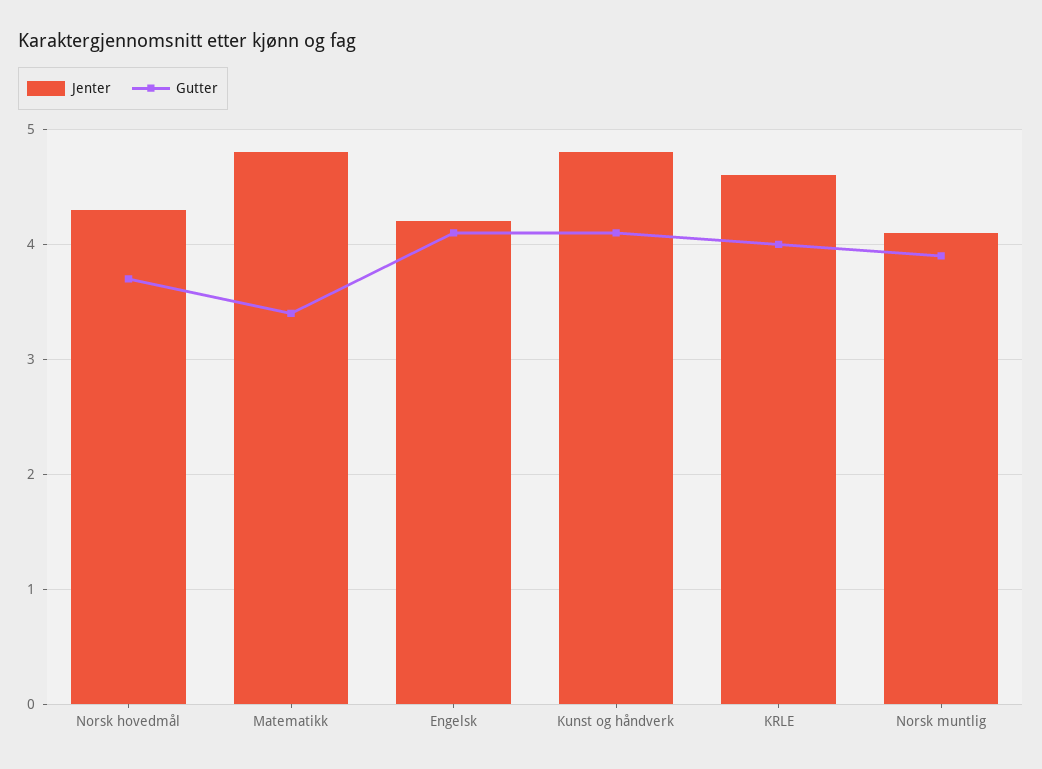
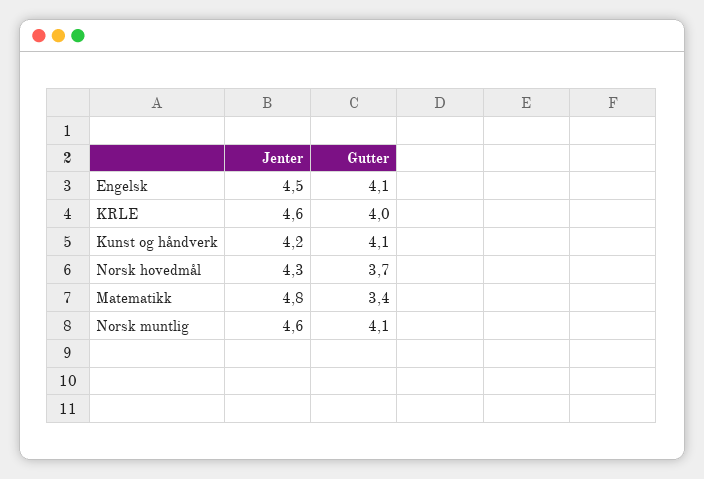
  {
    "Jenter": {
      "Norsk hovedmål": 4.3,
      "Matematikk": 4.8,
-     "Engelsk": 4.2,
+     "Engelsk": 4.5,
-     "Kunst og håndverk": 4.8,
+     "Kunst og håndverk": 4.2,
      "KRLE": 4.6,
-     "Norsk muntlig": 4.1
+     "Norsk muntlig": 4.6
    },
    "Gutter": {
      "Norsk hovedmål": 3.7,
      "Matematikk": 3.4,
      "Engelsk": 4.1,
      "Kunst og håndverk": 4.1,
      "KRLE": 4,
-     "Norsk muntlig": 3.9
+     "Norsk muntlig": 4.1
    }
  }

